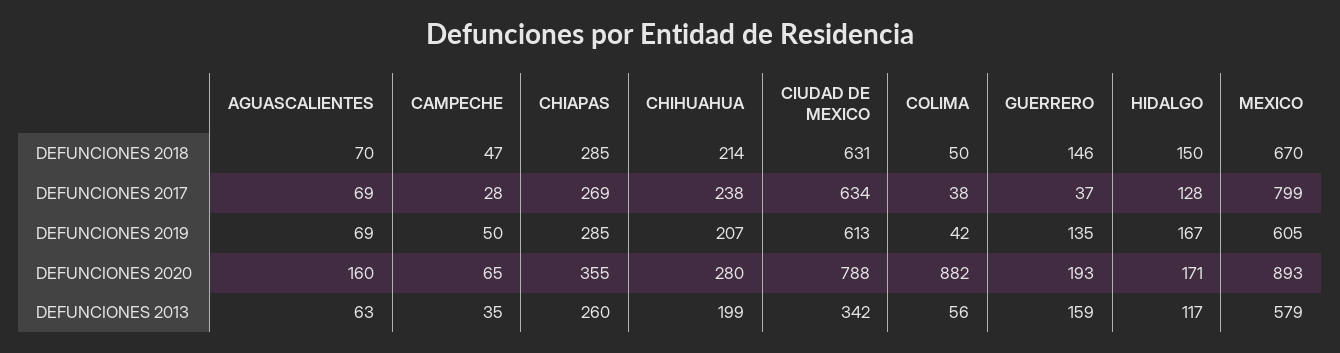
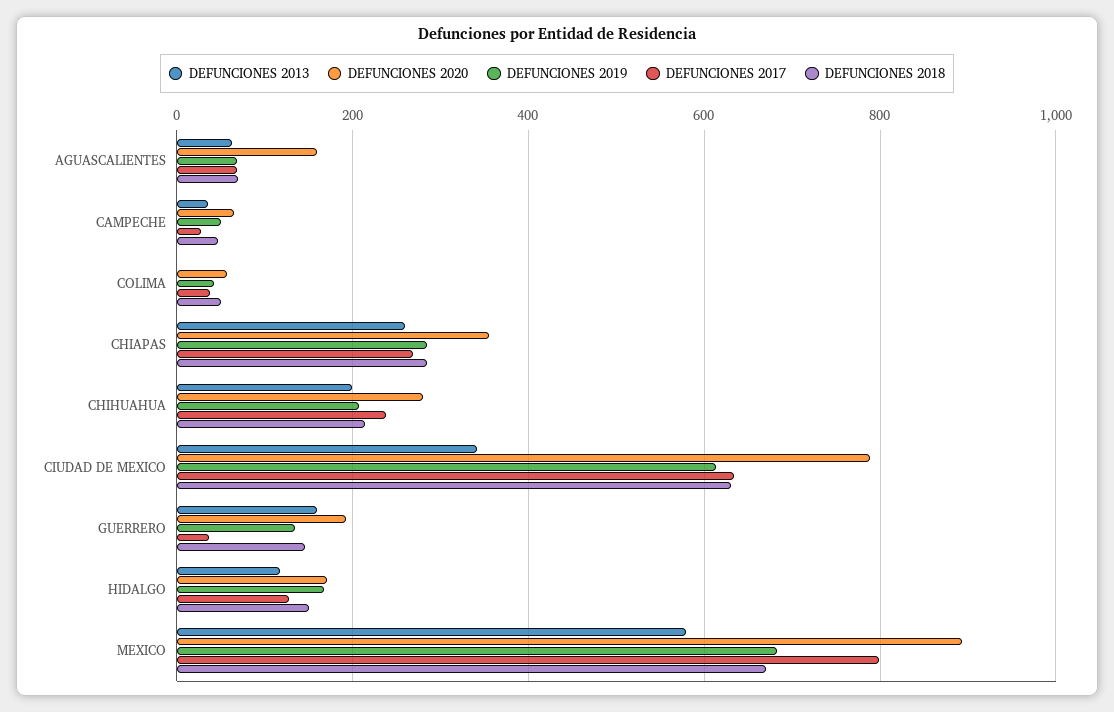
  {
    "DEFUNCIONES 2018": {
      "AGUASCALIENTES": 70,
      "CAMPECHE": 47,
      "CHIAPAS": 285,
      "CHIHUAHUA": 214,
      "CIUDAD DE MEXICO": 631,
      "COLIMA": 50,
      "GUERRERO": 146,
      "HIDALGO": 150,
      "MEXICO": 670
    },
    "DEFUNCIONES 2017": {
      "AGUASCALIENTES": 69,
      "CAMPECHE": 28,
      "CHIAPAS": 269,
      "CHIHUAHUA": 238,
      "CIUDAD DE MEXICO": 634,
      "COLIMA": 38,
      "GUERRERO": 37,
      "HIDALGO": 128,
      "MEXICO": 799
    },
    "DEFUNCIONES 2019": {
      "AGUASCALIENTES": 69,
      "CAMPECHE": 50,
      "CHIAPAS": 285,
      "CHIHUAHUA": 207,
      "CIUDAD DE MEXICO": 613,
      "COLIMA": 42,
      "GUERRERO": 135,
      "HIDALGO": 167,
-     "MEXICO": 605
+     "MEXICO": 680
    },
    "DEFUNCIONES 2020": {
      "AGUASCALIENTES": 160,
      "CAMPECHE": 65,
      "CHIAPAS": 355,
      "CHIHUAHUA": 280,
      "CIUDAD DE MEXICO": 788,
-     "COLIMA": 882,
+     "COLIMA": 60,
      "GUERRERO": 193,
      "HIDALGO": 171,
      "MEXICO": 893
    },
    "DEFUNCIONES 2013": {
      "AGUASCALIENTES": 63,
      "CAMPECHE": 35,
      "CHIAPAS": 260,
      "CHIHUAHUA": 199,
      "CIUDAD DE MEXICO": 342,
-     "COLIMA": 56,
+     "COLIMA": 0,
      "GUERRERO": 159,
      "HIDALGO": 117,
      "MEXICO": 579
    }
  }

